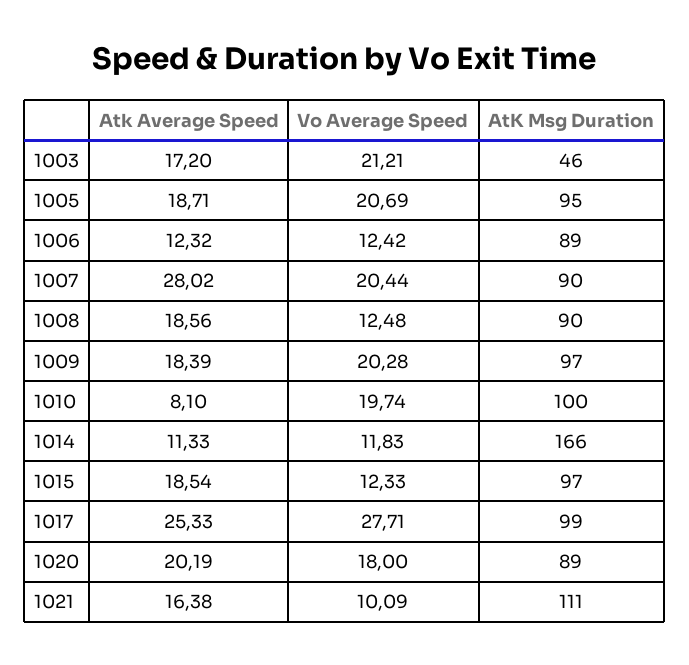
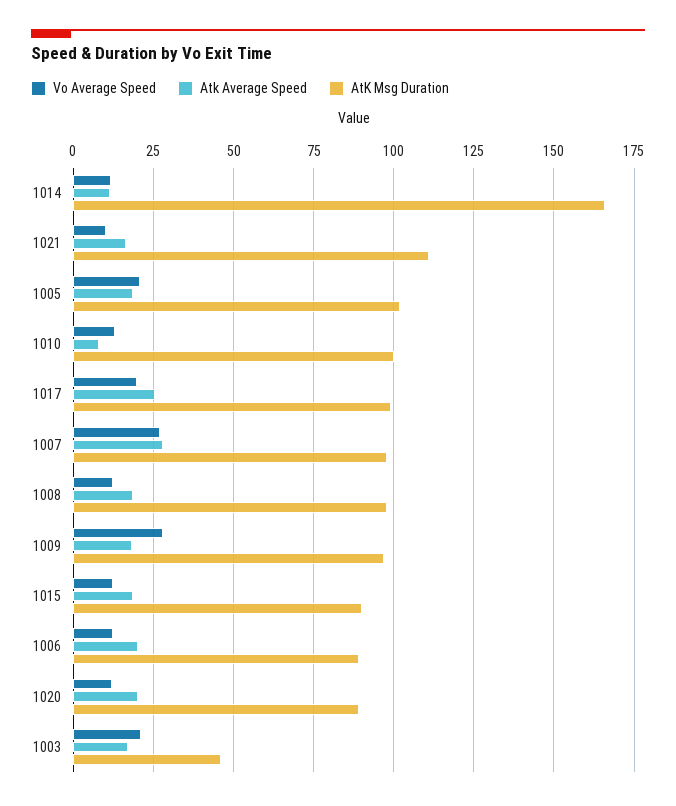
  {
    "Atk Average Speed": {
      "1003": 17.2,
      "1005": 18.71,
-     "1006": 12.32,
+     "1006": 20,
      "1007": 28.02,
      "1008": 18.56,
      "1009": 18.39,
      "1010": 8.1,
      "1014": 11.33,
      "1015": 18.54,
      "1017": 25.33,
      "1020": 20.19,
      "1021": 16.38
    },
    "Vo Average Speed": {
      "1003": 21.21,
      "1005": 20.69,
      "1006": 12.42,
-     "1007": 20.44,
+     "1007": 27.5,
      "1008": 12.48,
-     "1009": 20.28,
+     "1009": 27.5,
-     "1010": 19.74,
+     "1010": 12.5,
      "1014": 11.83,
      "1015": 12.33,
-     "1017": 27.71,
+     "1017": 20,
-     "1020": 18,
+     "1020": 12.5,
      "1021": 10.09
    },
    "AtK Msg Duration": {
      "1003": 46,
-     "1005": 95,
+     "1005": 102.5,
      "1006": 89,
-     "1007": 90,
+     "1007": 97.5,
-     "1008": 90,
+     "1008": 97.5,
      "1009": 97,
      "1010": 100,
      "1014": 166,
-     "1015": 97,
+     "1015": 90,
      "1017": 99,
      "1020": 89,
      "1021": 111
    }
  }

